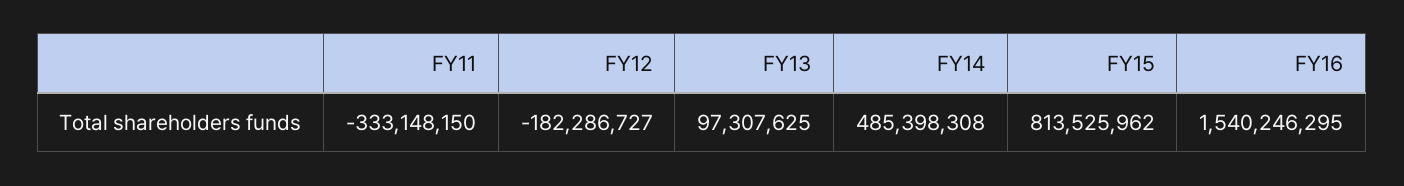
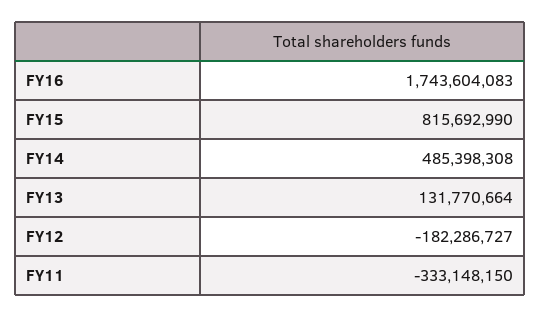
  {
    "FY11": -333148150,
    "FY12": -182286727,
-   "FY13": 97307625,
+   "FY13": 131770664,
    "FY14": 485398308,
-   "FY15": 813525962,
+   "FY15": 815692990,
-   "FY16": 1540246295
+   "FY16": 1743604083
  }

